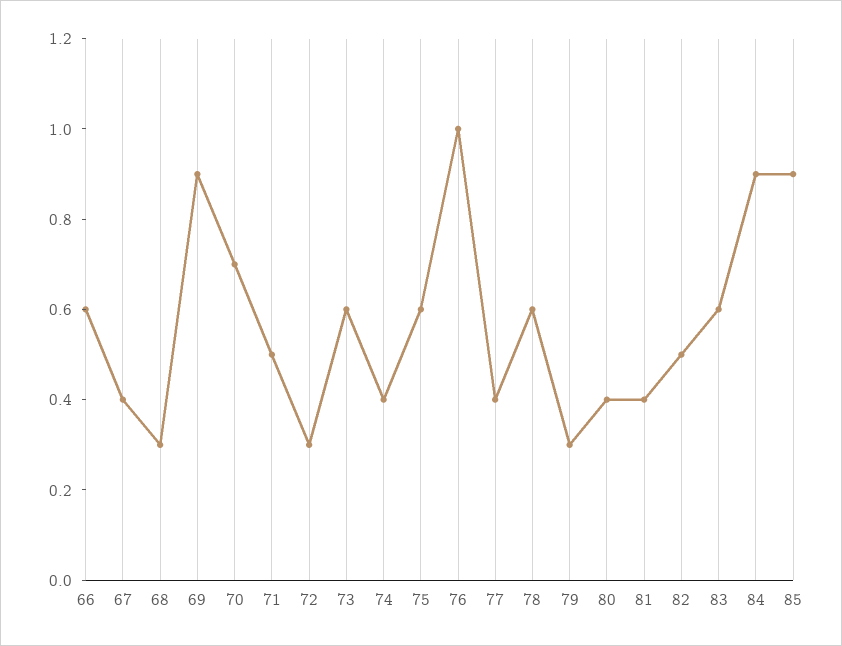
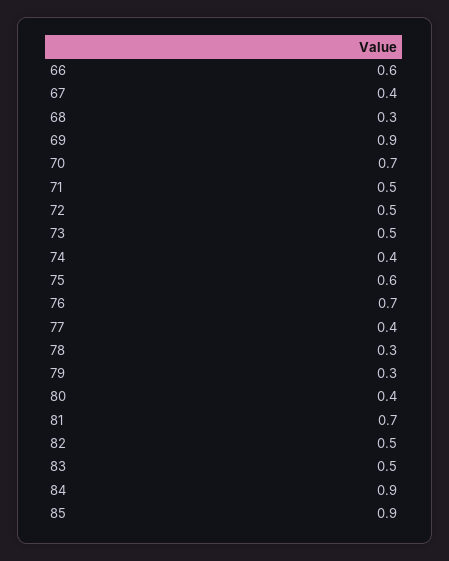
  {
    "66": 0.6,
    "67": 0.4,
    "68": 0.3,
    "69": 0.9,
    "70": 0.7,
    "71": 0.5,
-   "72": 0.3,
+   "72": 0.5,
-   "73": 0.6,
+   "73": 0.5,
    "74": 0.4,
    "75": 0.6,
-   "76": 1,
+   "76": 0.7,
    "77": 0.4,
-   "78": 0.6,
+   "78": 0.3,
    "79": 0.3,
    "80": 0.4,
-   "81": 0.4,
+   "81": 0.7,
    "82": 0.5,
-   "83": 0.6,
+   "83": 0.5,
    "84": 0.9,
    "85": 0.9
  }

